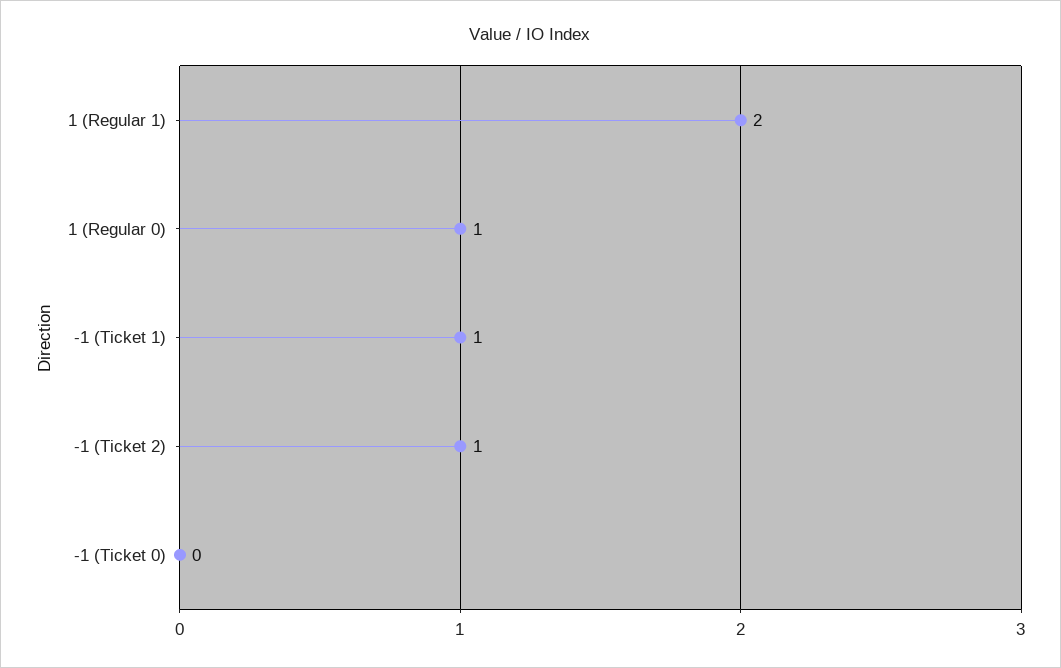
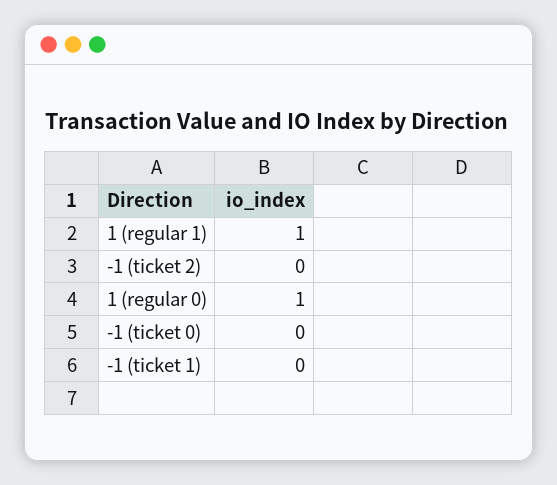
  {
-   "1 (Regular 1)": 2,
+   "1 (Regular 1)": 1,
    "1 (Regular 0)": 1,
-   "-1 (Ticket 1)": 1,
+   "-1 (Ticket 1)": 0,
-   "-1 (Ticket 2)": 1,
+   "-1 (Ticket 2)": 0,
    "-1 (Ticket 0)": 0
  }

